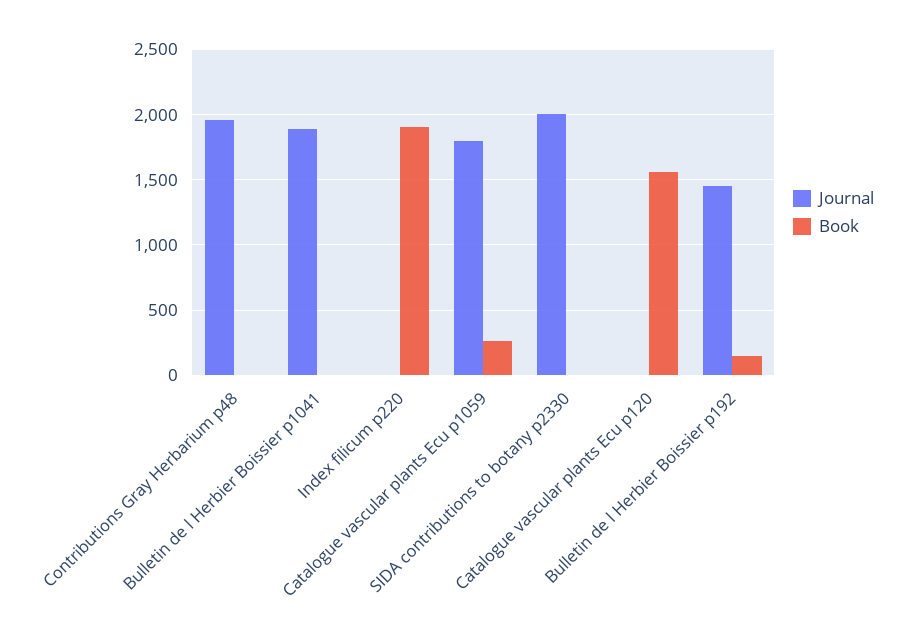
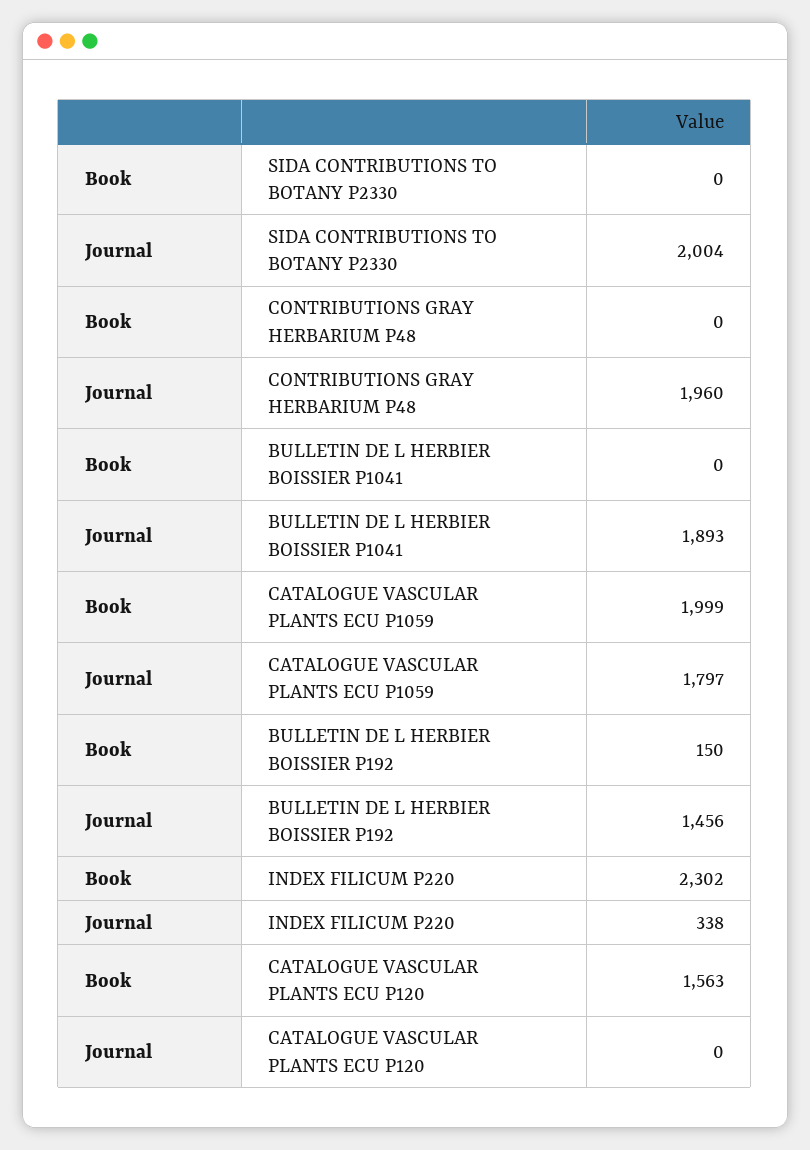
  {
    "Journal": {
      "Contributions Gray Herbarium p48": 1960,
      "Bulletin de l Herbier Boissier p1041": 1893,
-     "Index filicum p220": 0,
+     "Index filicum p220": 338,
      "Catalogue vascular plants Ecu p1059": 1797,
      "SIDA contributions to botany p2330": 2004,
      "Catalogue vascular plants Ecu p120": 0,
      "Bulletin de l Herbier Boissier p192": 1456
    },
    "Book": {
      "Contributions Gray Herbarium p48": 0,
      "Bulletin de l Herbier Boissier p1041": 0,
-     "Index filicum p220": 1900,
+     "Index filicum p220": 2302,
-     "Catalogue vascular plants Ecu p1059": 250,
+     "Catalogue vascular plants Ecu p1059": 1999,
      "SIDA contributions to botany p2330": 0,
      "Catalogue vascular plants Ecu p120": 1563,
      "Bulletin de l Herbier Boissier p192": 150
    }
  }

